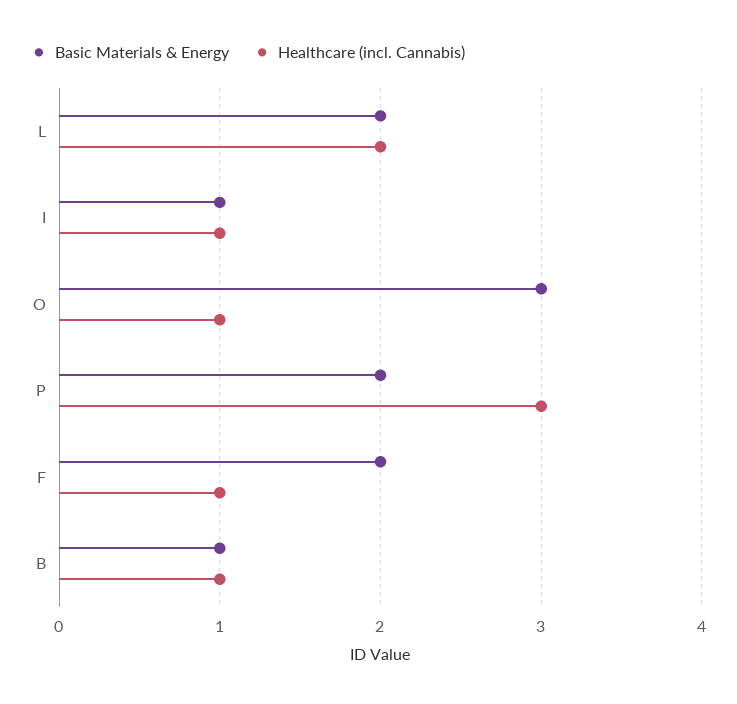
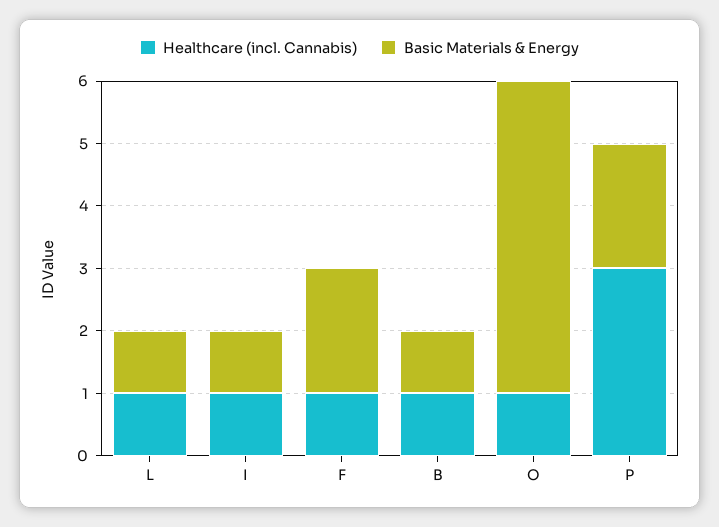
  {
    "Basic Materials & Energy": {
-     "L": 2,
+     "L": 1,
      "I": 1,
-     "O": 3,
+     "O": 5,
      "P": 2,
      "F": 2,
      "B": 1
    },
    "Healthcare (incl. Cannabis)": {
-     "L": 2,
+     "L": 1,
      "I": 1,
      "O": 1,
      "P": 3,
      "F": 1,
      "B": 1
    }
  }

